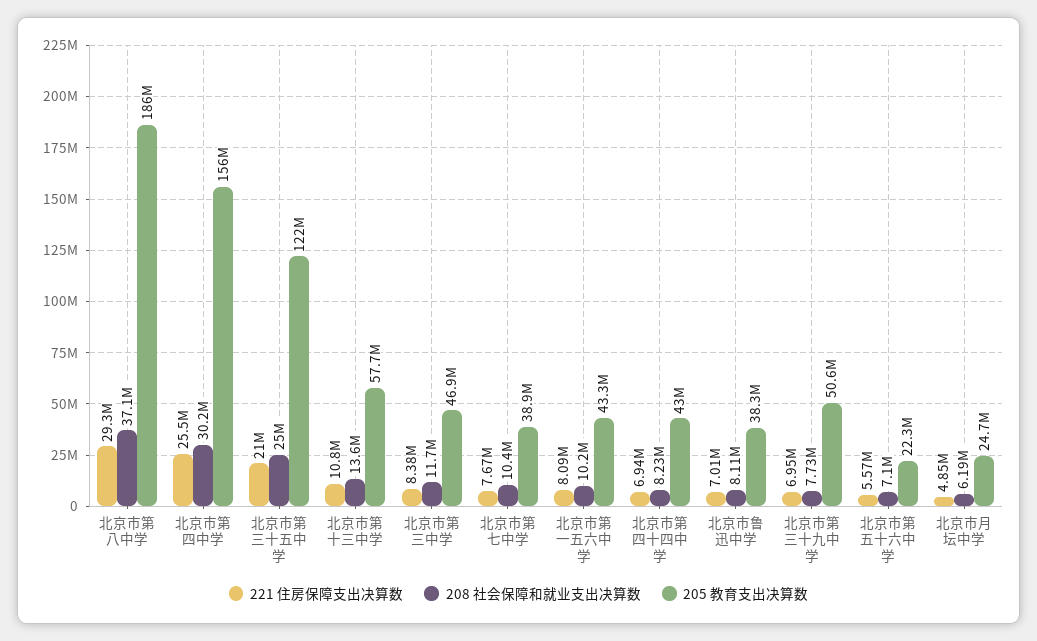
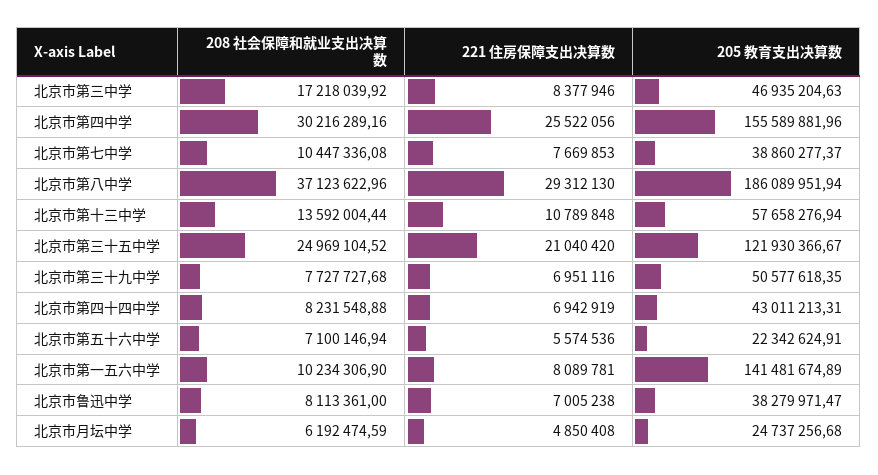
  {
    "221 住房保障支出决算数": {
      "北京市第八中学": 29312130,
      "北京市第四中学": 25522056,
      "北京市第三十五中学": 21040420,
      "北京市第十三中学": 10789848,
      "北京市第三中学": 8377946,
      "北京市第七中学": 7669853,
      "北京市第一五六中学": 8089781,
      "北京市第四十四中学": 6942919,
      "北京市鲁迅中学": 7005238,
      "北京市第三十九中学": 6951116,
      "北京市第五十六中学": 5574536,
      "北京市月坛中学": 4850408
    },
    "208 社会保障和就业支出决算数": {
      "北京市第八中学": 37123622.96,
      "北京市第四中学": 30216289.16,
      "北京市第三十五中学": 24969104.52,
      "北京市第十三中学": 13592004.44,
-     "北京市第三中学": 11700000,
+     "北京市第三中学": 17218039.92,
      "北京市第七中学": 10447336.08,
      "北京市第一五六中学": 10234306.9,
      "北京市第四十四中学": 8231548.88,
      "北京市鲁迅中学": 8113361,
      "北京市第三十九中学": 7727727.68,
      "北京市第五十六中学": 7100146.94,
      "北京市月坛中学": 6192474.59
    },
    "205 教育支出决算数": {
      "北京市第八中学": 186089951.94,
      "北京市第四中学": 155589881.96,
      "北京市第三十五中学": 121930366.67,
      "北京市第十三中学": 57658276.94,
      "北京市第三中学": 46935204.63,
      "北京市第七中学": 38860277.37,
-     "北京市第一五六中学": 43300000,
+     "北京市第一五六中学": 141481674.89,
      "北京市第四十四中学": 43011213.31,
      "北京市鲁迅中学": 38279971.47,
      "北京市第三十九中学": 50577618.35,
      "北京市第五十六中学": 22342624.91,
      "北京市月坛中学": 24737256.68
    }
  }

